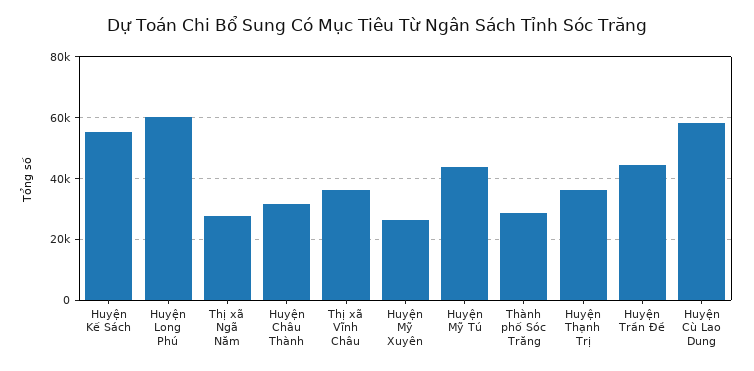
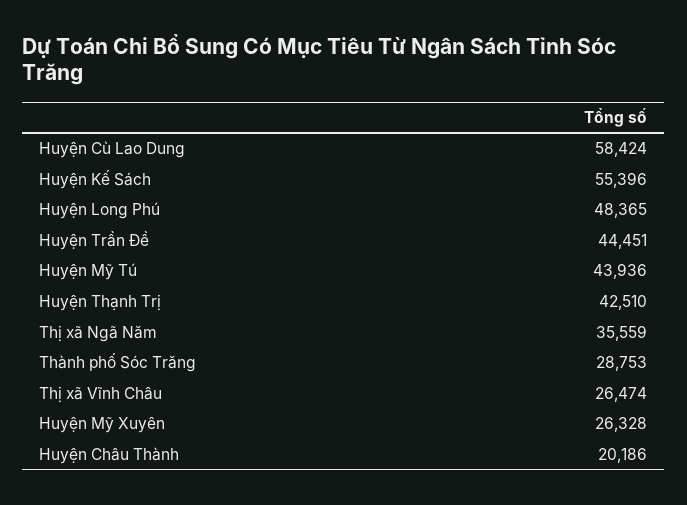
  {
    "Huyện Kế Sách": 55396,
-   "Huyện Long Phú": 60000,
+   "Huyện Long Phú": 48365,
-   "Thị xã Ngã Năm": 28000,
+   "Thị xã Ngã Năm": 35559,
-   "Huyện Châu Thành": 32000,
+   "Huyện Châu Thành": 20186,
-   "Thị xã Vĩnh Châu": 36000,
+   "Thị xã Vĩnh Châu": 26474,
    "Huyện Mỹ Xuyên": 26328,
    "Huyện Mỹ Tú": 43936,
    "Thành phố Sóc Trăng": 28753,
-   "Huyện Thạnh Trị": 36000,
+   "Huyện Thạnh Trị": 42510,
    "Huyện Trần Đề": 44451,
    "Huyện Cù Lao Dung": 58424
  }

